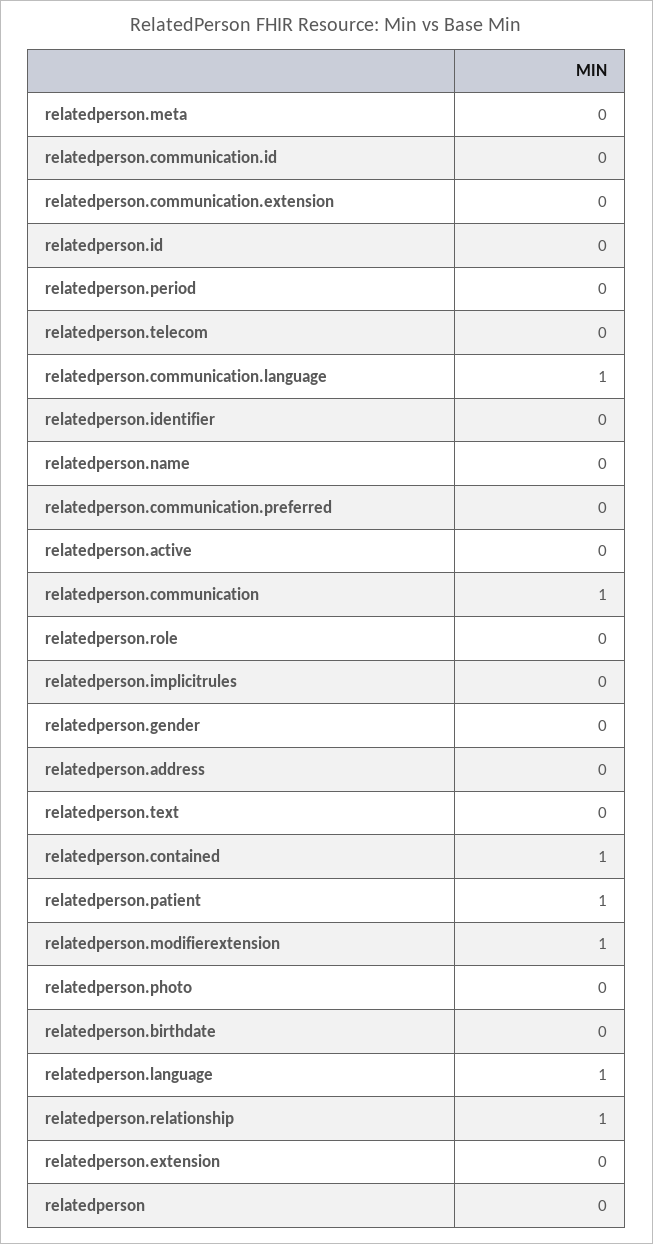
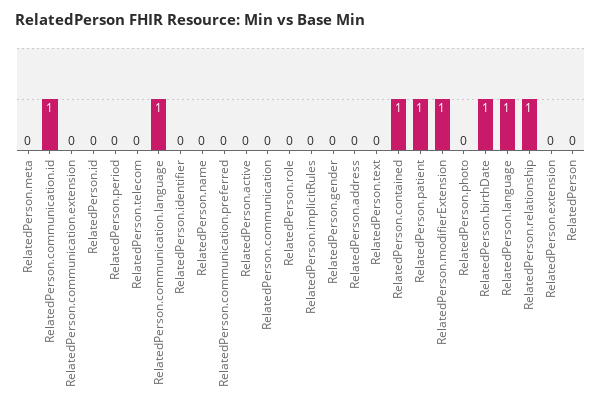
  {
    "relatedperson.meta": 0,
-   "relatedperson.communication.id": 0,
+   "relatedperson.communication.id": 1,
    "relatedperson.communication.extension": 0,
    "relatedperson.id": 0,
    "relatedperson.period": 0,
    "relatedperson.telecom": 0,
    "relatedperson.communication.language": 1,
    "relatedperson.identifier": 0,
    "relatedperson.name": 0,
    "relatedperson.communication.preferred": 0,
    "relatedperson.active": 0,
-   "relatedperson.communication": 1,
+   "relatedperson.communication": 0,
    "relatedperson.role": 0,
    "relatedperson.implicitrules": 0,
    "relatedperson.gender": 0,
    "relatedperson.address": 0,
    "relatedperson.text": 0,
    "relatedperson.contained": 1,
    "relatedperson.patient": 1,
    "relatedperson.modifierextension": 1,
    "relatedperson.photo": 0,
-   "relatedperson.birthdate": 0,
+   "relatedperson.birthdate": 1,
    "relatedperson.language": 1,
    "relatedperson.relationship": 1,
    "relatedperson.extension": 0,
    "relatedperson": 0
  }

